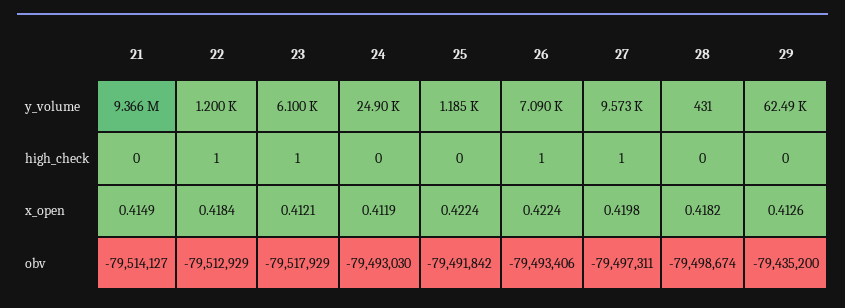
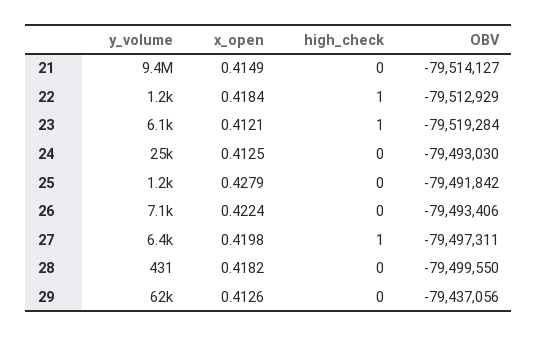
  {
    "21": {
      "y_volume": 9366000,
      "high_check": 0,
      "x_open": 0.4149,
      "obv": -79514127
    },
    "22": {
      "y_volume": 1200,
      "high_check": 1,
      "x_open": 0.4184,
      "obv": -79512929
    },
    "23": {
      "y_volume": 6100,
      "high_check": 1,
      "x_open": 0.4121,
-     "obv": -79517929
+     "obv": -79519284
    },
    "24": {
      "y_volume": 24900,
      "high_check": 0,
-     "x_open": 0.4119,
+     "x_open": 0.4125,
      "obv": -79493030
    },
    "25": {
      "y_volume": 1185,
      "high_check": 0,
-     "x_open": 0.4224,
+     "x_open": 0.4279,
      "obv": -79491842
    },
    "26": {
      "y_volume": 7090,
-     "high_check": 1,
+     "high_check": 0,
      "x_open": 0.4224,
      "obv": -79493406
    },
    "27": {
-     "y_volume": 9573,
+     "y_volume": 6400,
      "high_check": 1,
      "x_open": 0.4198,
      "obv": -79497311
    },
    "28": {
      "y_volume": 431,
      "high_check": 0,
      "x_open": 0.4182,
-     "obv": -79498674
+     "obv": -79499550
    },
    "29": {
      "y_volume": 62490,
      "high_check": 0,
      "x_open": 0.4126,
-     "obv": -79435200
+     "obv": -79437056
    }
  }

